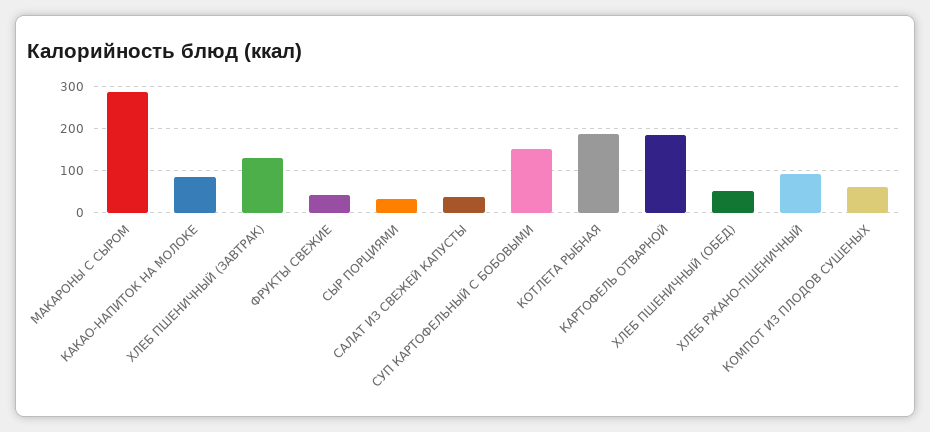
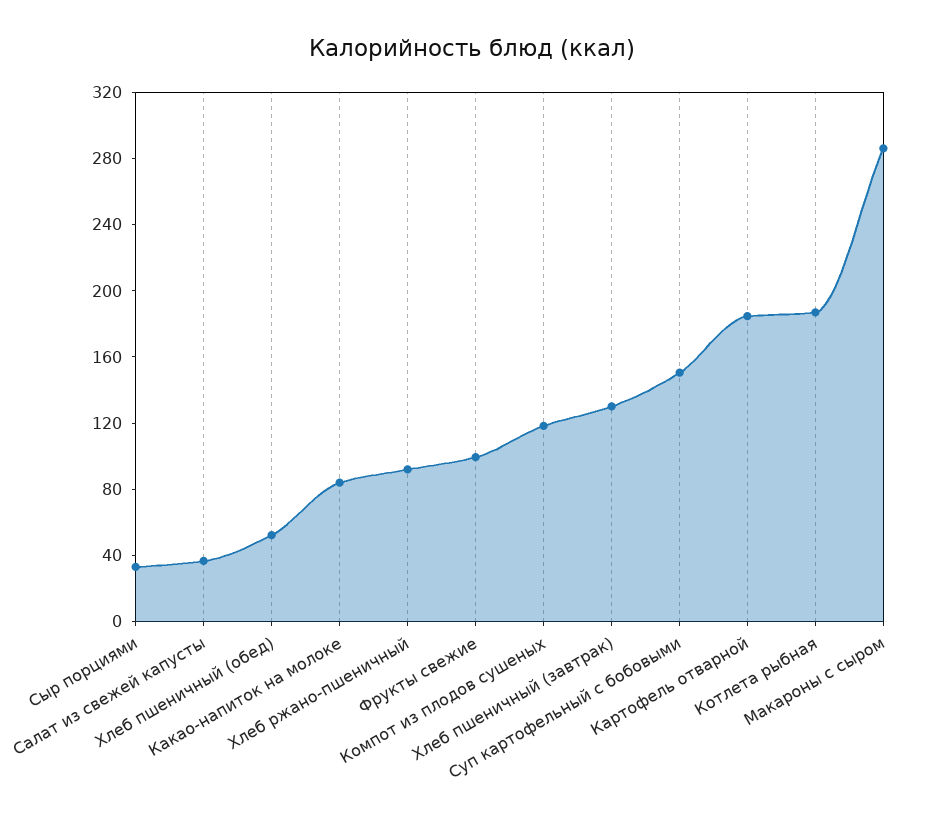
  {
    "МАКАРОНЫ С СЫРОМ": 290,
    "КАКАО-НАПИТОК НА МОЛОКЕ": 80,
    "ХЛЕБ ПШЕНИЧНЫЙ (ЗАВТРАК)": 130,
-   "ФРУКТЫ СВЕЖИЕ": 40,
+   "ФРУКТЫ СВЕЖИЕ": 100,
    "СЫР ПОРЦИЯМИ": 30,
    "САЛАТ ИЗ СВЕЖЕЙ КАПУСТЫ": 40,
    "СУП КАРТОФЕЛЬНЫЙ С БОБОВЫМИ": 150,
    "КОТЛЕТА РЫБНАЯ": 190,
    "КАРТОФЕЛЬ ОТВАРНОЙ": 180,
    "ХЛЕБ ПШЕНИЧНЫЙ (ОБЕД)": 50,
    "ХЛЕБ РЖАНО-ПШЕНИЧНЫЙ": 90,
-   "КОМПОТ ИЗ ПЛОДОВ СУШЕНЫХ": 60
+   "КОМПОТ ИЗ ПЛОДОВ СУШЕНЫХ": 120
  }

